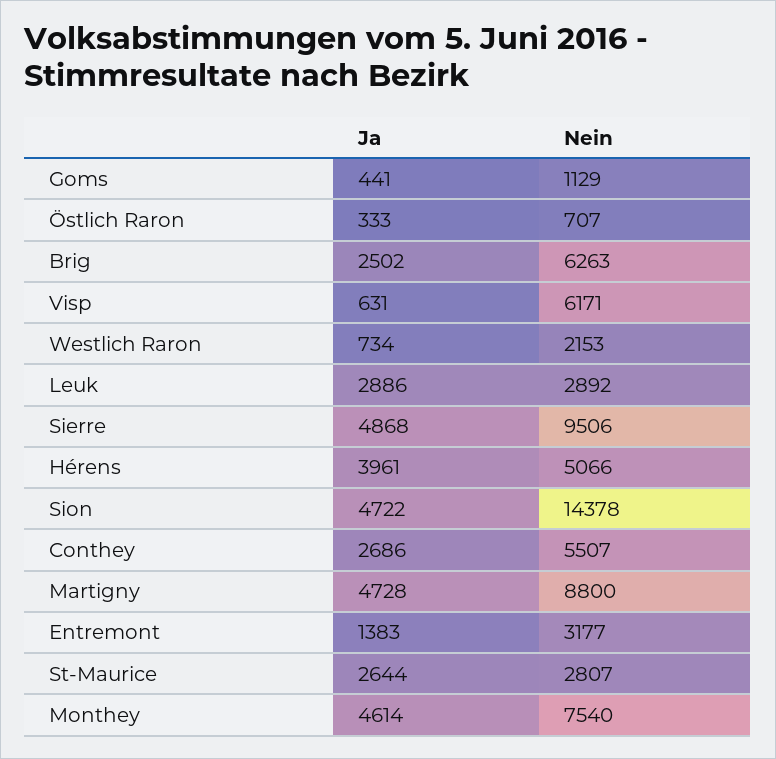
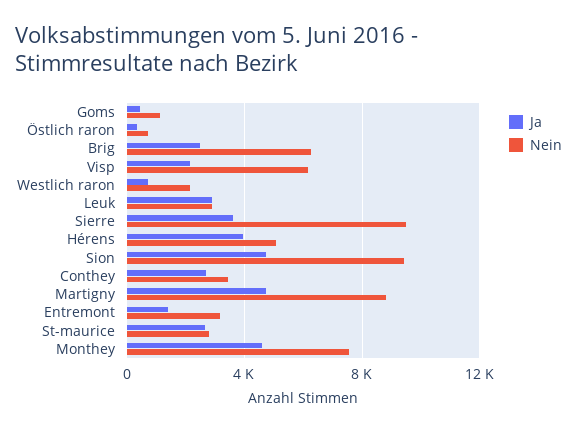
  {
    "Ja": {
      "Goms": 441,
      "Östlich Raron": 333,
      "Brig": 2502,
-     "Visp": 631,
+     "Visp": 2000,
      "Westlich Raron": 734,
      "Leuk": 2886,
-     "Sierre": 4868,
+     "Sierre": 3500,
      "Hérens": 3961,
      "Sion": 4722,
      "Conthey": 2686,
      "Martigny": 4728,
      "Entremont": 1383,
      "St-Maurice": 2644,
      "Monthey": 4614
    },
    "Nein": {
      "Goms": 1129,
      "Östlich Raron": 707,
      "Brig": 6263,
      "Visp": 6171,
      "Westlich Raron": 2153,
      "Leuk": 2892,
      "Sierre": 9506,
      "Hérens": 5066,
-     "Sion": 14378,
+     "Sion": 9500,
-     "Conthey": 5507,
+     "Conthey": 3500,
      "Martigny": 8800,
      "Entremont": 3177,
      "St-Maurice": 2807,
      "Monthey": 7540
    }
  }

